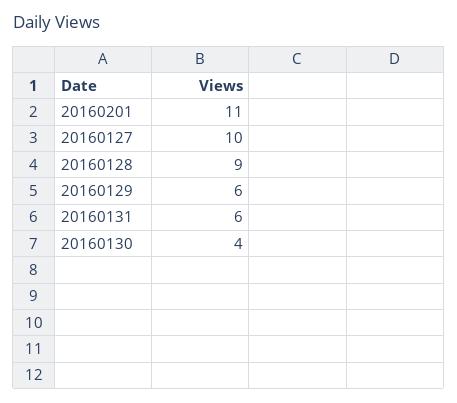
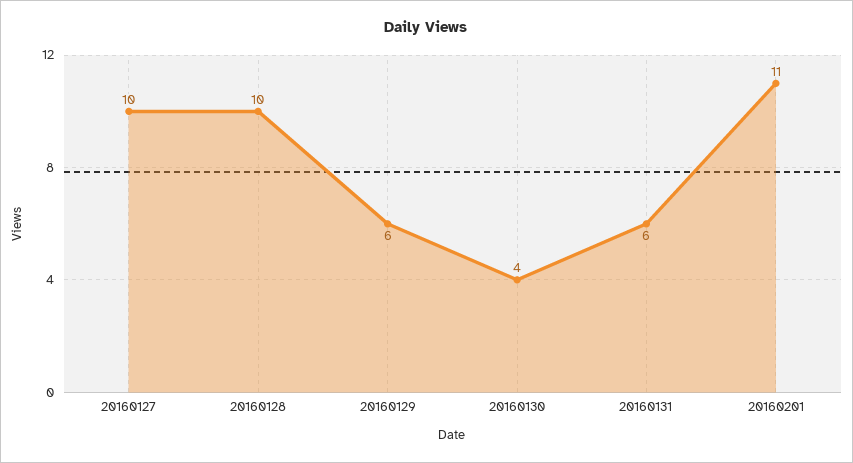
  {
    "20160201": 11,
    "20160127": 10,
-   "20160128": 9,
+   "20160128": 10,
    "20160129": 6,
    "20160131": 6,
    "20160130": 4
  }

